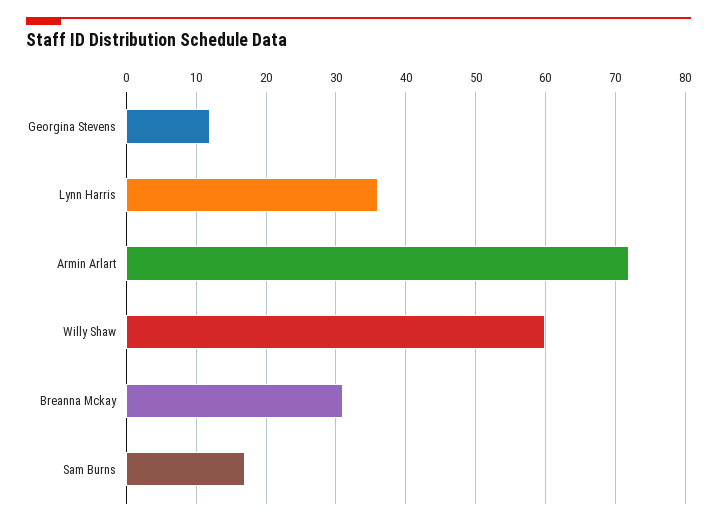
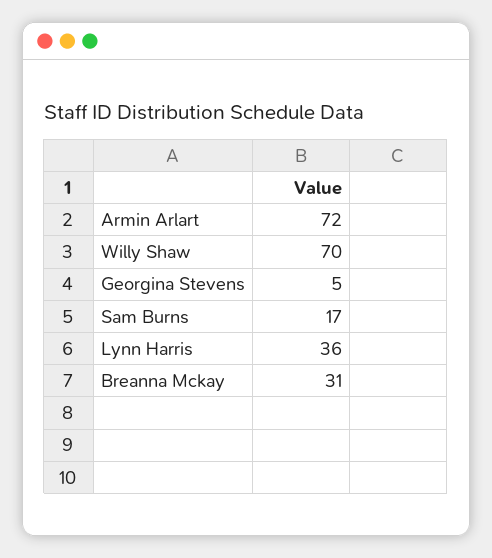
  {
-   "Georgina Stevens": 12,
+   "Georgina Stevens": 5,
    "Lynn Harris": 36,
    "Armin Arlart": 72,
-   "Willy Shaw": 60,
+   "Willy Shaw": 70,
    "Breanna Mckay": 31,
    "Sam Burns": 17
  }

